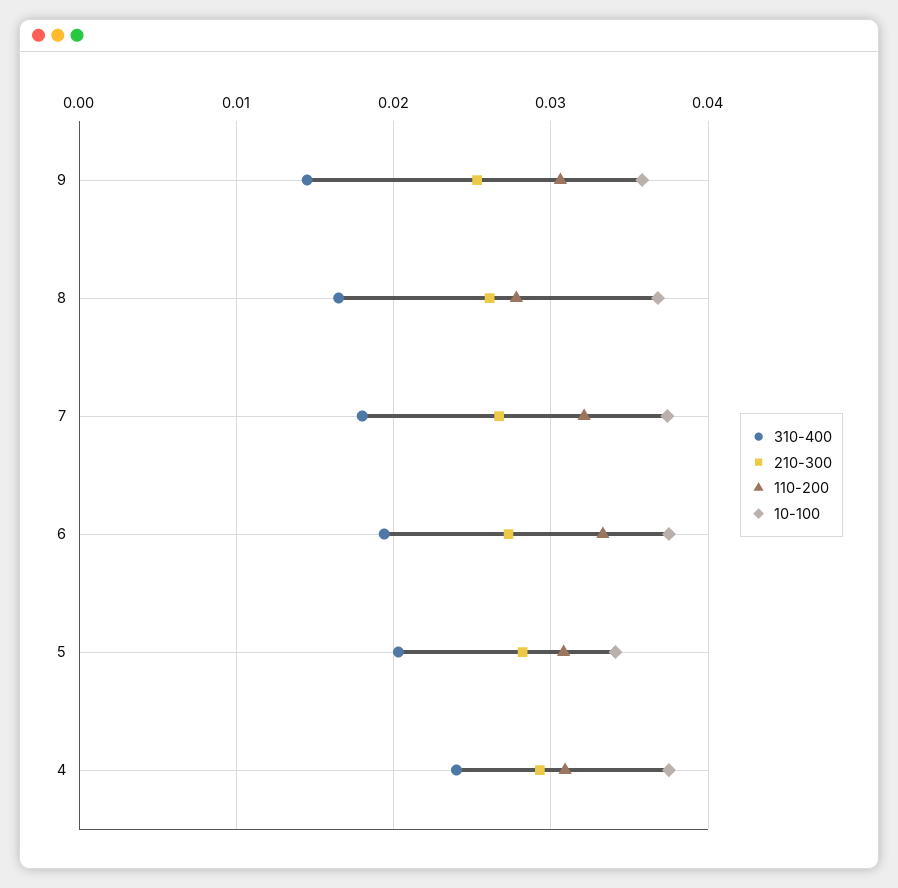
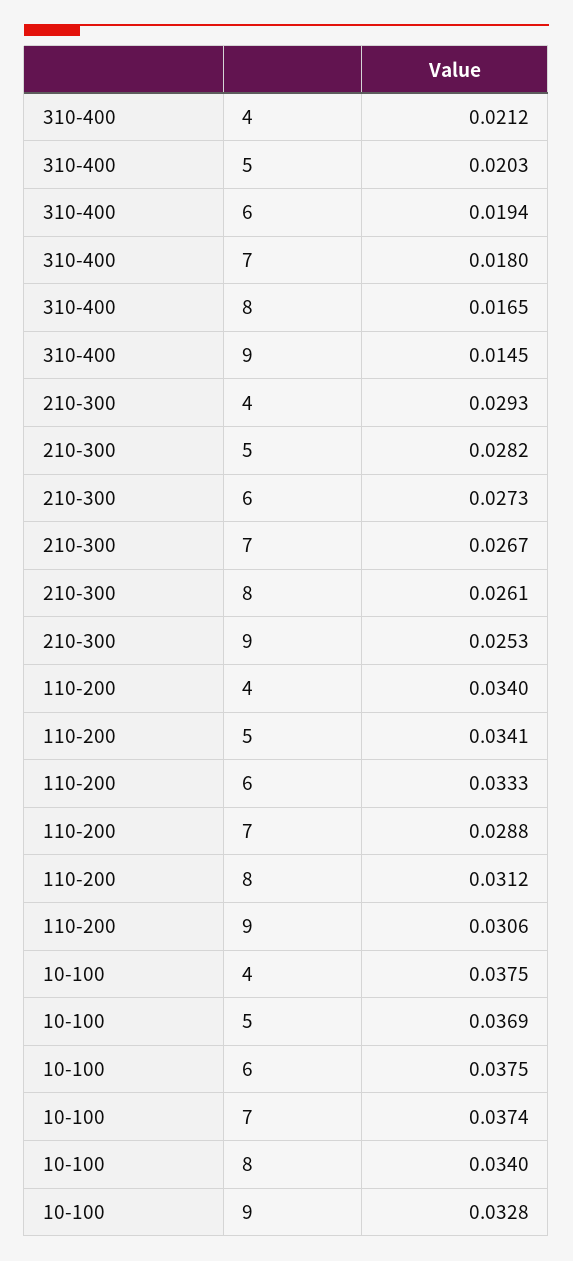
  {
    "310-400": {
      "9": 0.0145,
      "8": 0.0165,
      "7": 0.018,
      "6": 0.0194,
      "5": 0.0203,
-     "4": 0.024
+     "4": 0.0212
    },
    "210-300": {
      "9": 0.0253,
      "8": 0.0261,
      "7": 0.0267,
      "6": 0.0273,
      "5": 0.0282,
      "4": 0.0293
    },
    "110-200": {
      "9": 0.0306,
-     "8": 0.028,
+     "8": 0.0312,
-     "7": 0.032,
+     "7": 0.0288,
      "6": 0.0333,
-     "5": 0.031,
+     "5": 0.0341,
-     "4": 0.031
+     "4": 0.034
    },
    "10-100": {
-     "9": 0.036,
+     "9": 0.0328,
-     "8": 0.037,
+     "8": 0.034,
      "7": 0.0374,
      "6": 0.0375,
-     "5": 0.034,
+     "5": 0.0369,
      "4": 0.0375
    }
  }

